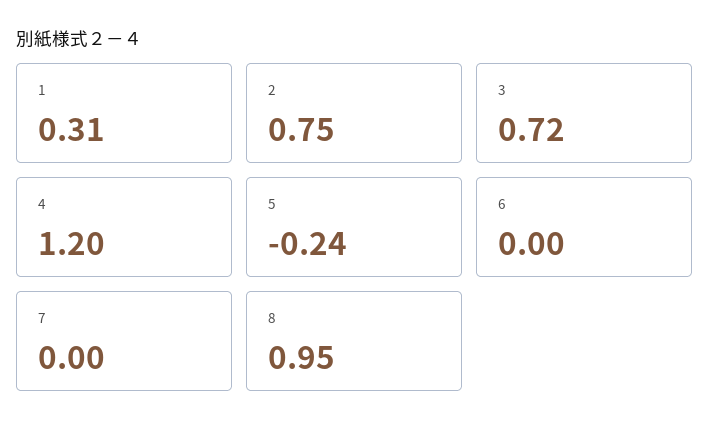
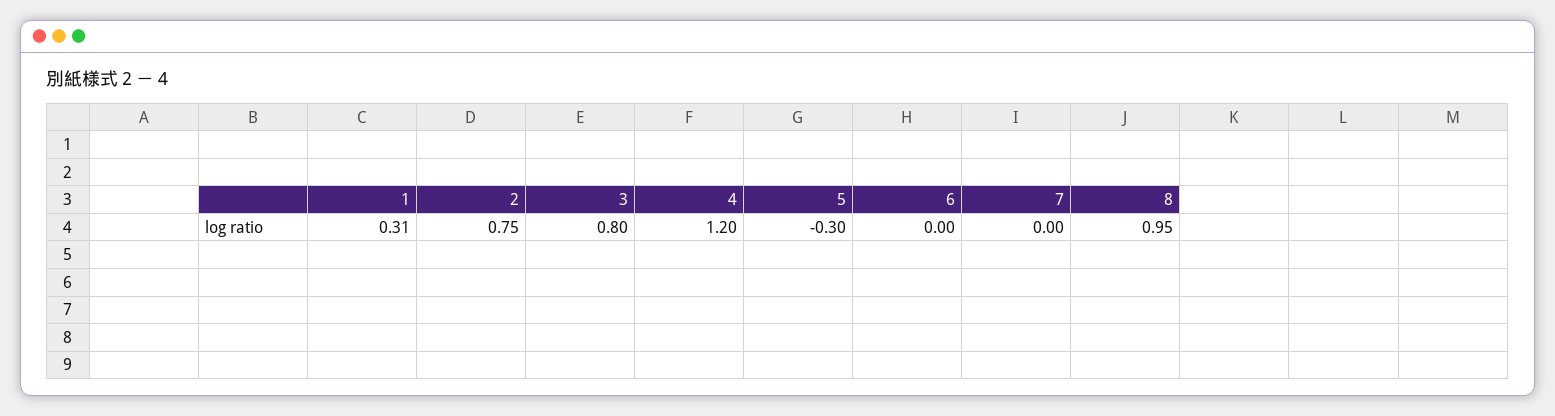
  {
    "1": 0.31,
    "2": 0.75,
-   "3": 0.72,
+   "3": 0.8,
    "4": 1.2,
-   "5": -0.24,
+   "5": -0.3,
    "6": 0,
    "7": 0,
    "8": 0.95
  }

